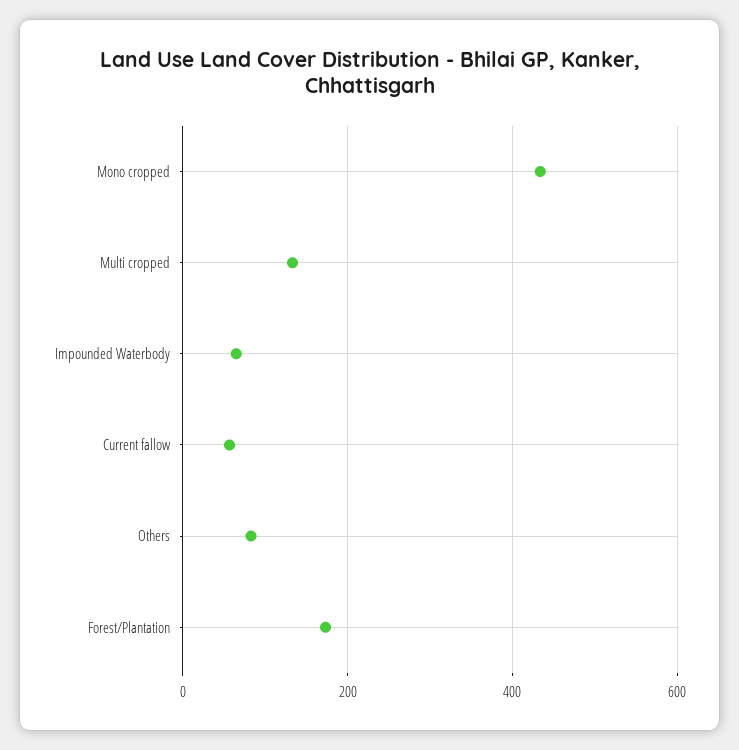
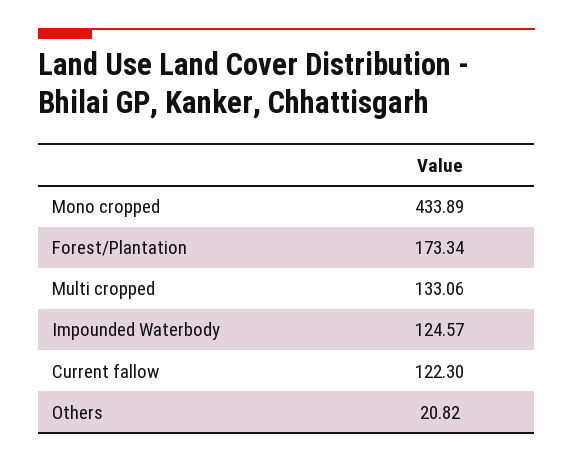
  {
    "Mono cropped": 433.89,
    "Multi cropped": 133.06,
-   "Impounded Waterbody": 60,
+   "Impounded Waterbody": 124.57,
-   "Current fallow": 60,
+   "Current fallow": 122.3,
-   "Others": 80,
+   "Others": 20.82,
    "Forest/Plantation": 173.34
  }

